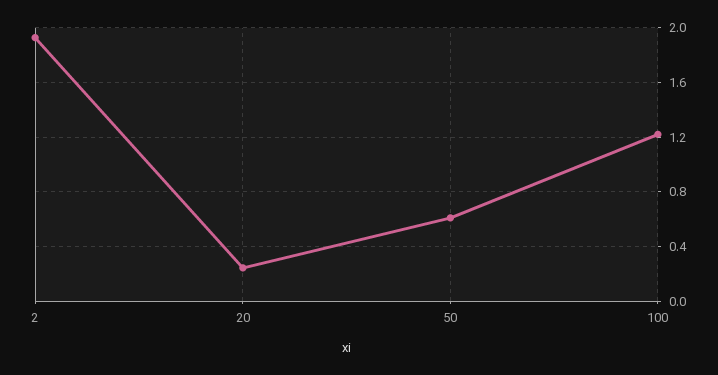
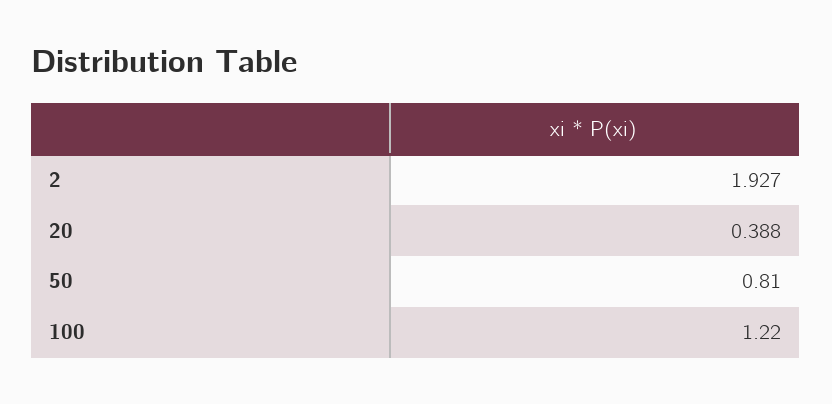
  {
    "2": 1.927,
-   "20": 0.25,
+   "20": 0.388,
-   "50": 0.6,
+   "50": 0.81,
    "100": 1.22
  }

